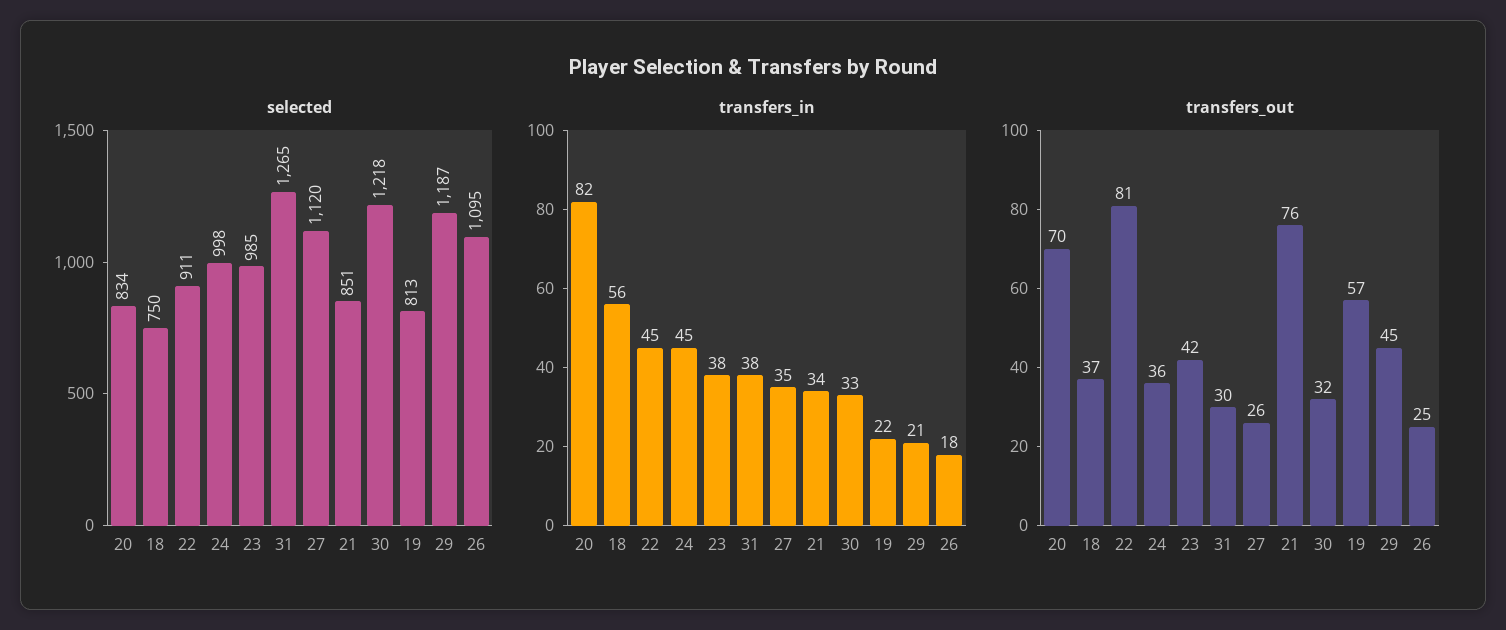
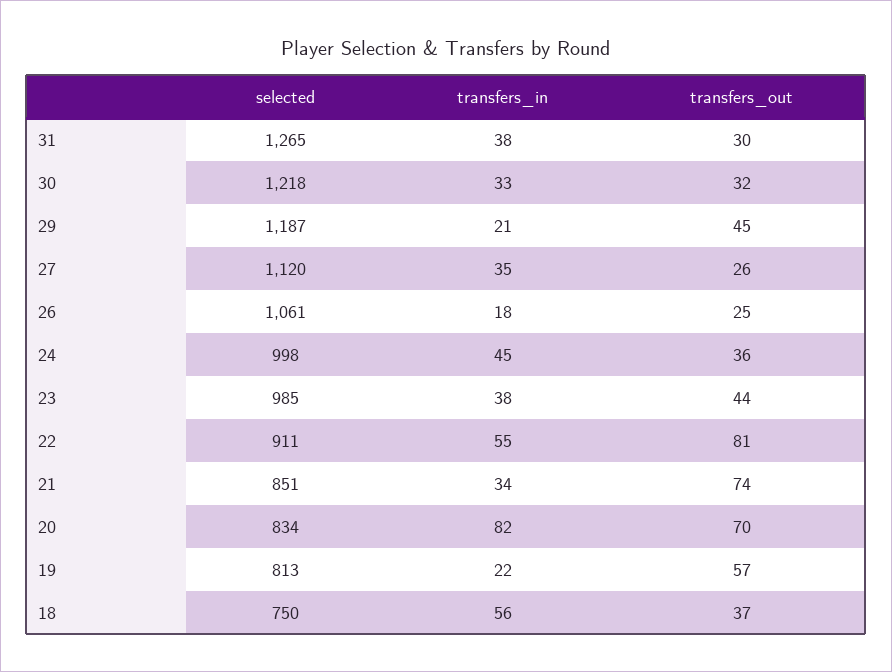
  {
    "selected": {
      "20": 834,
      "18": 750,
      "22": 911,
      "24": 998,
      "23": 985,
      "31": 1265,
      "27": 1120,
      "21": 851,
      "30": 1218,
      "19": 813,
      "29": 1187,
-     "26": 1095
+     "26": 1061
    },
    "transfers_in": {
      "20": 82,
      "18": 56,
-     "22": 45,
+     "22": 55,
      "24": 45,
      "23": 38,
      "31": 38,
      "27": 35,
      "21": 34,
      "30": 33,
      "19": 22,
      "29": 21,
      "26": 18
    },
    "transfers_out": {
      "20": 70,
      "18": 37,
      "22": 81,
      "24": 36,
-     "23": 42,
+     "23": 44,
      "31": 30,
      "27": 26,
-     "21": 76,
+     "21": 74,
      "30": 32,
      "19": 57,
      "29": 45,
      "26": 25
    }
  }

